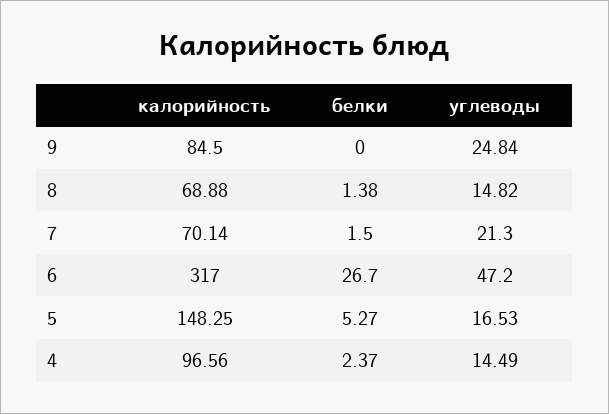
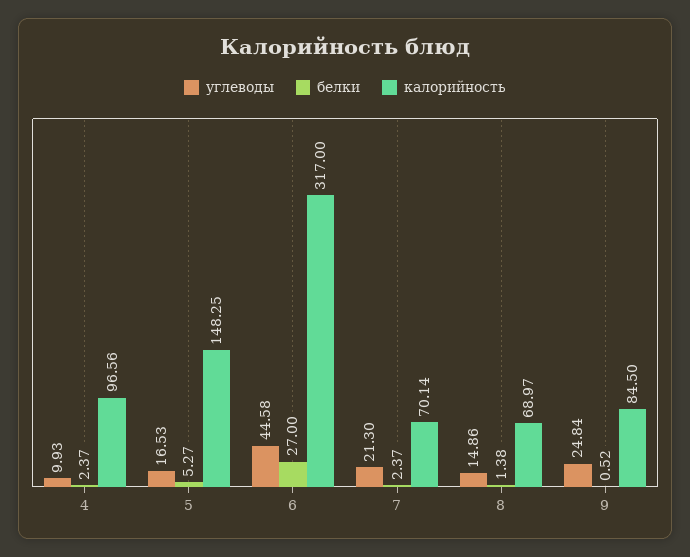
  {
    "калорийность": {
      "9": 84.5,
-     "8": 68.88,
+     "8": 68.97,
      "7": 70.14,
      "6": 317,
      "5": 148.25,
      "4": 96.56
    },
    "белки": {
-     "9": 0,
+     "9": 0.52,
      "8": 1.38,
-     "7": 1.5,
+     "7": 2.37,
-     "6": 26.7,
+     "6": 27,
      "5": 5.27,
      "4": 2.37
    },
    "углеводы": {
      "9": 24.84,
-     "8": 14.82,
+     "8": 14.86,
      "7": 21.3,
-     "6": 47.2,
+     "6": 44.58,
      "5": 16.53,
-     "4": 14.49
+     "4": 9.93
    }
  }

